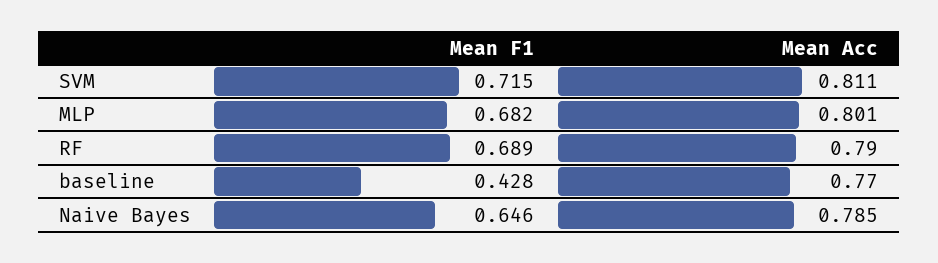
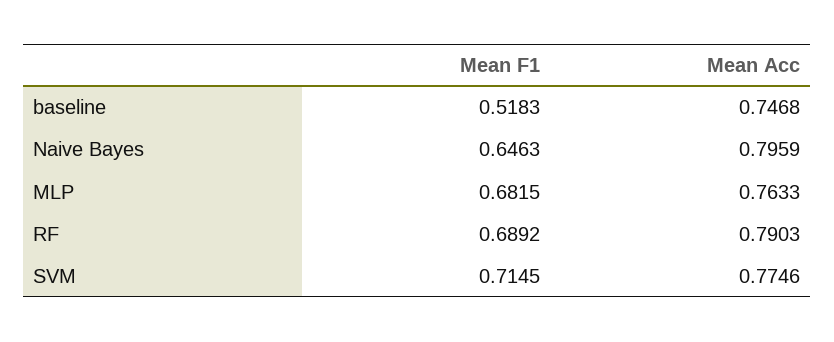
  {
    "Mean F1": {
      "SVM": 0.7145,
      "MLP": 0.6815,
      "RF": 0.6892,
-     "baseline": 0.428,
+     "baseline": 0.5183,
      "Naive Bayes": 0.6463
    },
    "Mean Acc": {
-     "SVM": 0.811,
+     "SVM": 0.7746,
-     "MLP": 0.801,
+     "MLP": 0.7633,
      "RF": 0.7903,
-     "baseline": 0.77,
+     "baseline": 0.7468,
-     "Naive Bayes": 0.785
+     "Naive Bayes": 0.7959
    }
  }

